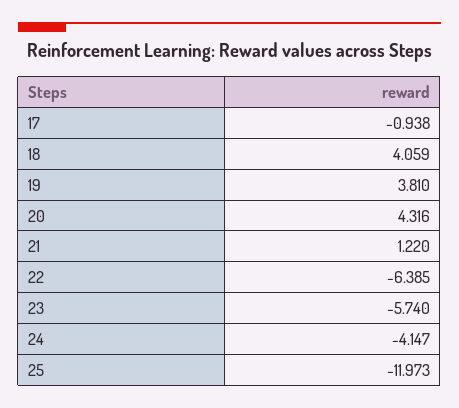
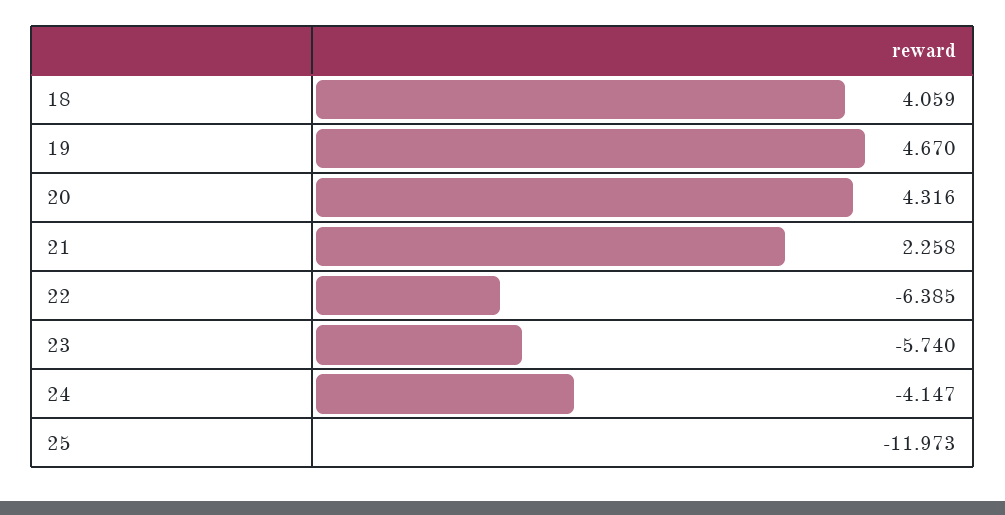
  {
-   "17": -0.938,
    "18": 4.059,
-   "19": 3.81,
+   "19": 4.67,
    "20": 4.316,
-   "21": 1.22,
+   "21": 2.258,
    "22": -6.385,
    "23": -5.74,
    "24": -4.147,
    "25": -11.973
  }

